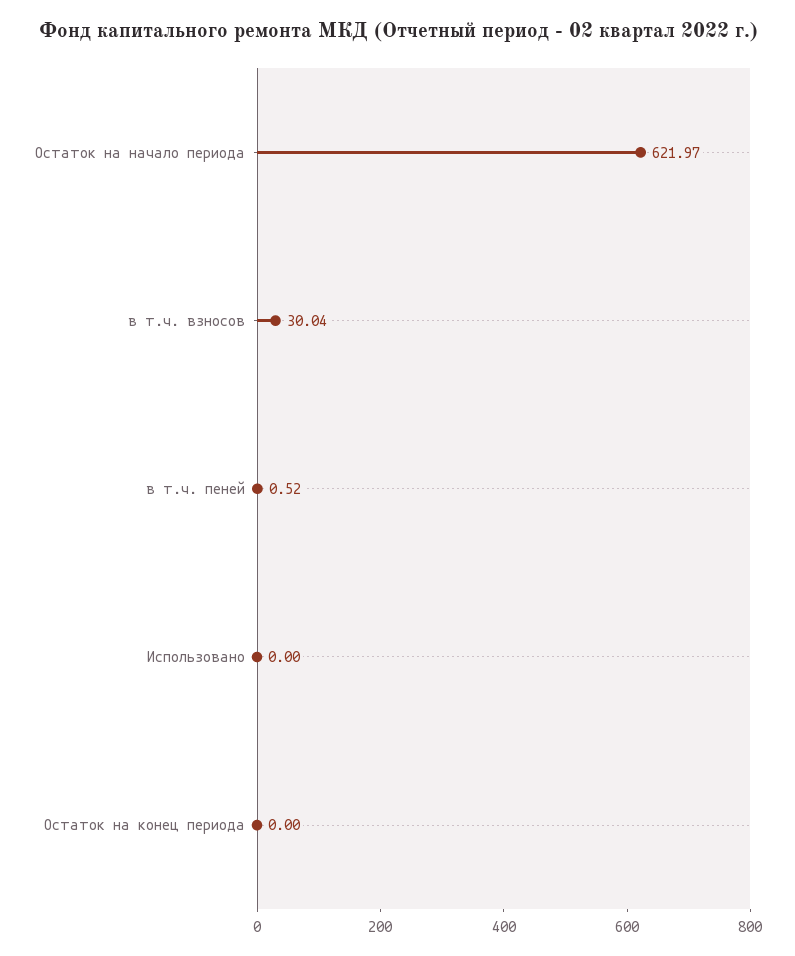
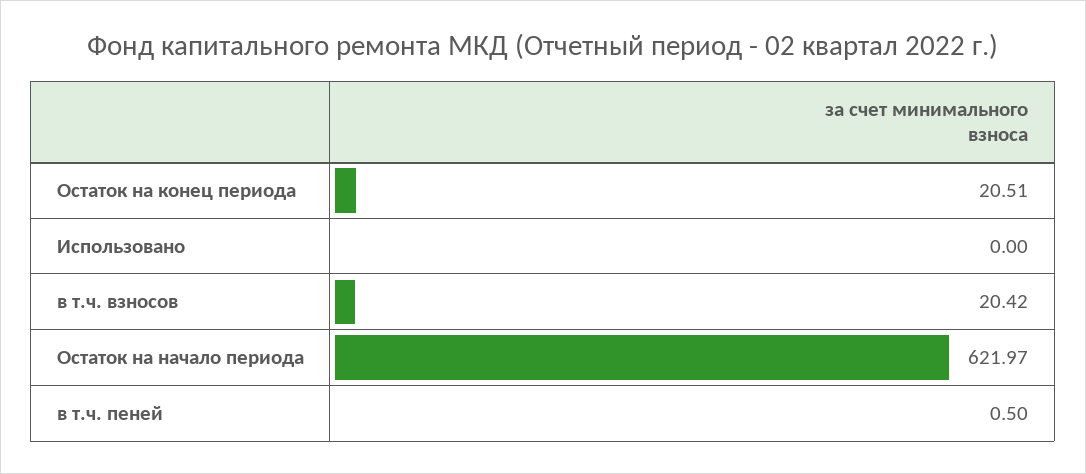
  {
    "Остаток на начало периода": 621.97,
-   "в т.ч. взносов": 30.04,
+   "в т.ч. взносов": 20.42,
-   "в т.ч. пеней": 0.52,
+   "в т.ч. пеней": 0.5,
    "Использовано": 0,
-   "Остаток на конец периода": 0
+   "Остаток на конец периода": 20.51
  }

